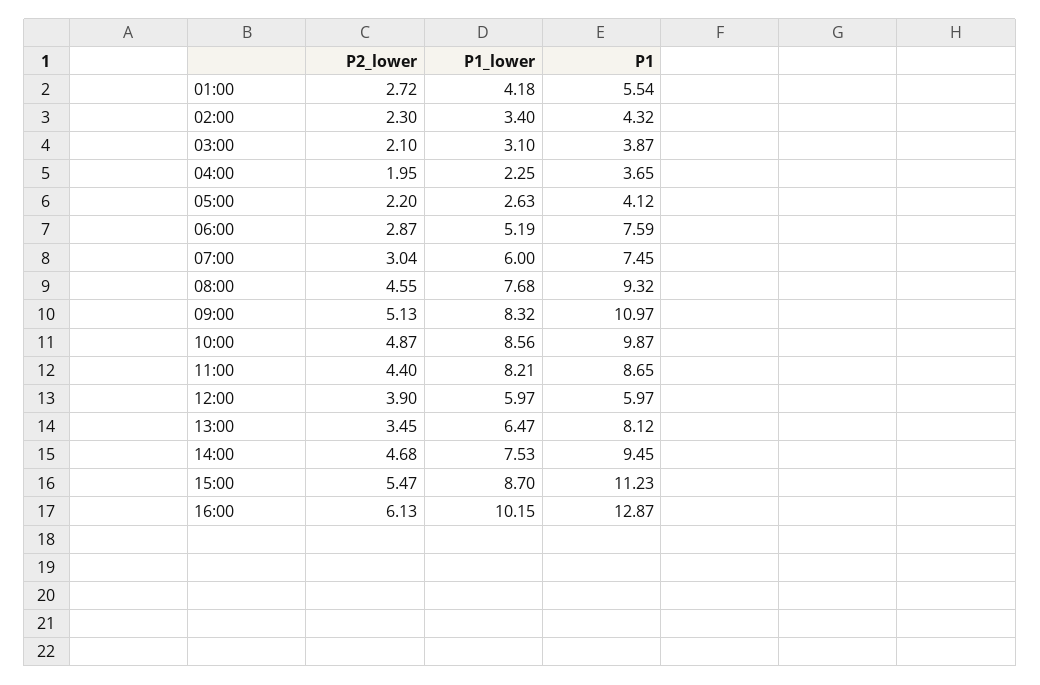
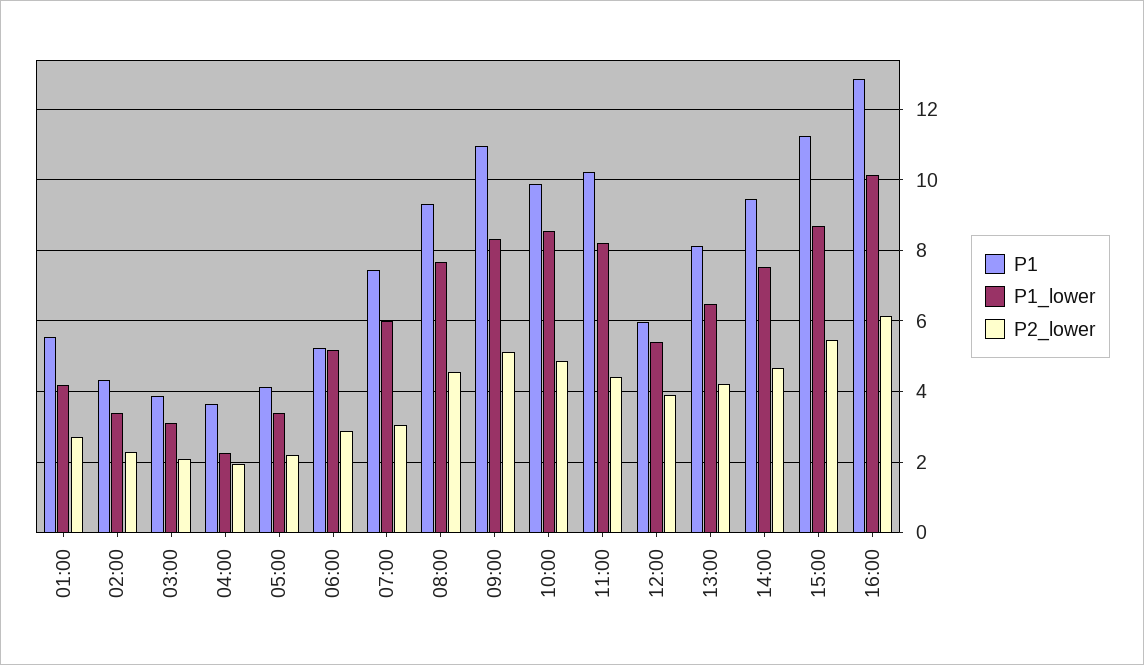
  {
    "P2_lower": {
      "01:00": 2.72,
      "02:00": 2.3,
      "03:00": 2.1,
      "04:00": 1.95,
      "05:00": 2.2,
      "06:00": 2.87,
      "07:00": 3.04,
      "08:00": 4.55,
      "09:00": 5.13,
      "10:00": 4.87,
      "11:00": 4.4,
      "12:00": 3.9,
-     "13:00": 3.45,
+     "13:00": 4.2,
      "14:00": 4.68,
      "15:00": 5.47,
      "16:00": 6.13
    },
    "P1_lower": {
      "01:00": 4.18,
      "02:00": 3.4,
      "03:00": 3.1,
      "04:00": 2.25,
-     "05:00": 2.63,
+     "05:00": 3.4,
      "06:00": 5.19,
      "07:00": 6,
      "08:00": 7.68,
      "09:00": 8.32,
      "10:00": 8.56,
      "11:00": 8.21,
-     "12:00": 5.97,
+     "12:00": 5.4,
      "13:00": 6.47,
      "14:00": 7.53,
      "15:00": 8.7,
      "16:00": 10.15
    },
    "P1": {
      "01:00": 5.54,
      "02:00": 4.32,
      "03:00": 3.87,
      "04:00": 3.65,
      "05:00": 4.12,
-     "06:00": 7.59,
+     "06:00": 5.2,
      "07:00": 7.45,
      "08:00": 9.32,
      "09:00": 10.97,
      "10:00": 9.87,
-     "11:00": 8.65,
+     "11:00": 10.2,
      "12:00": 5.97,
      "13:00": 8.12,
      "14:00": 9.45,
      "15:00": 11.23,
      "16:00": 12.87
    }
  }

